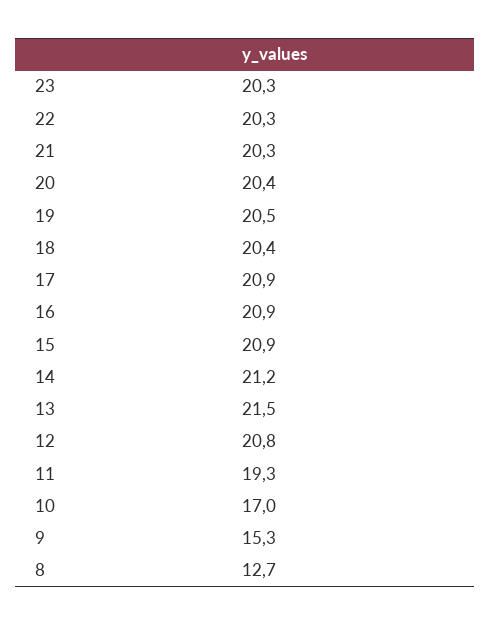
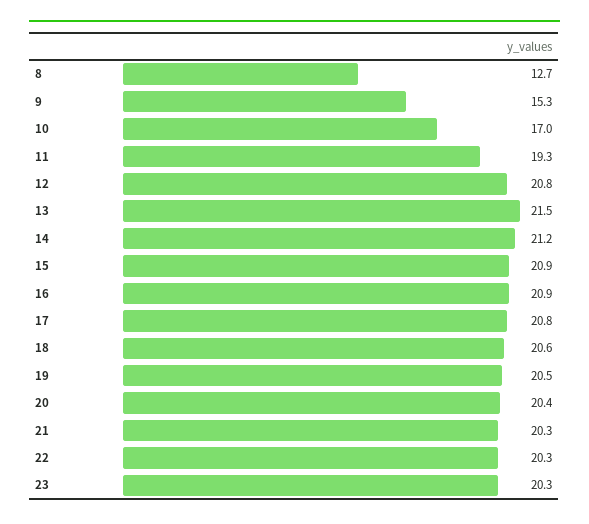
  {
    "23": 20.3,
    "22": 20.3,
    "21": 20.3,
    "20": 20.4,
    "19": 20.5,
-   "18": 20.4,
+   "18": 20.6,
-   "17": 20.9,
+   "17": 20.8,
    "16": 20.9,
    "15": 20.9,
    "14": 21.2,
    "13": 21.5,
    "12": 20.8,
    "11": 19.3,
    "10": 17,
    "9": 15.3,
    "8": 12.7
  }

